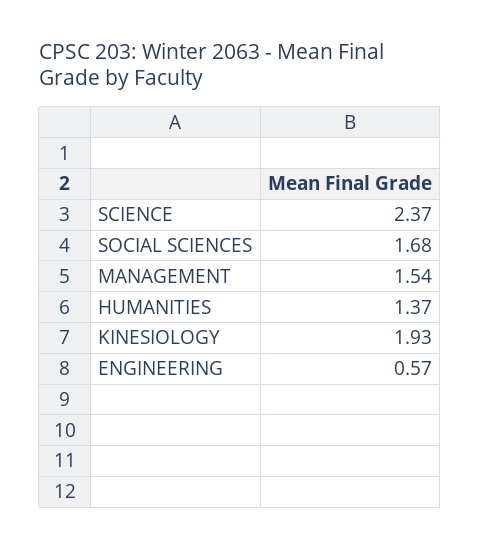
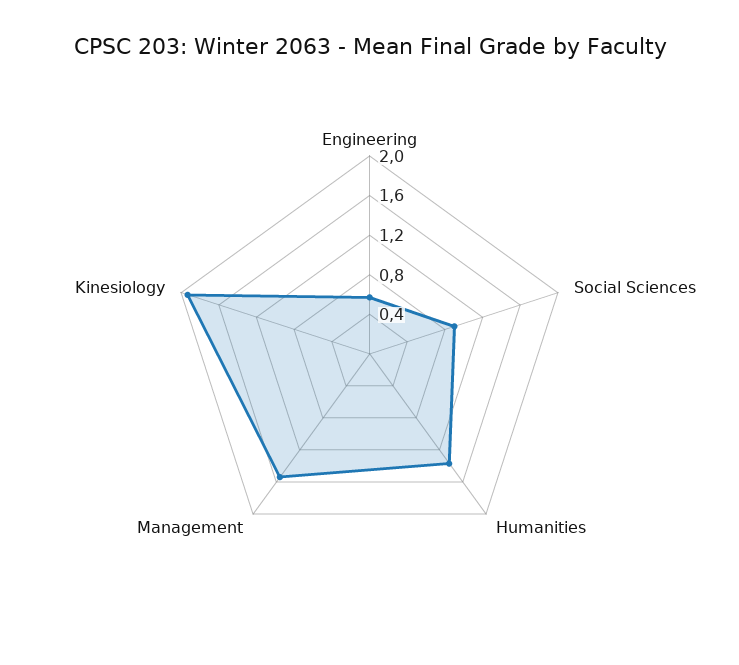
  {
-   "SCIENCE": 2.37,
-   "SOCIAL SCIENCES": 1.68,
+   "SOCIAL SCIENCES": 0.9,
    "MANAGEMENT": 1.54,
    "HUMANITIES": 1.37,
    "KINESIOLOGY": 1.93,
    "ENGINEERING": 0.57
  }

